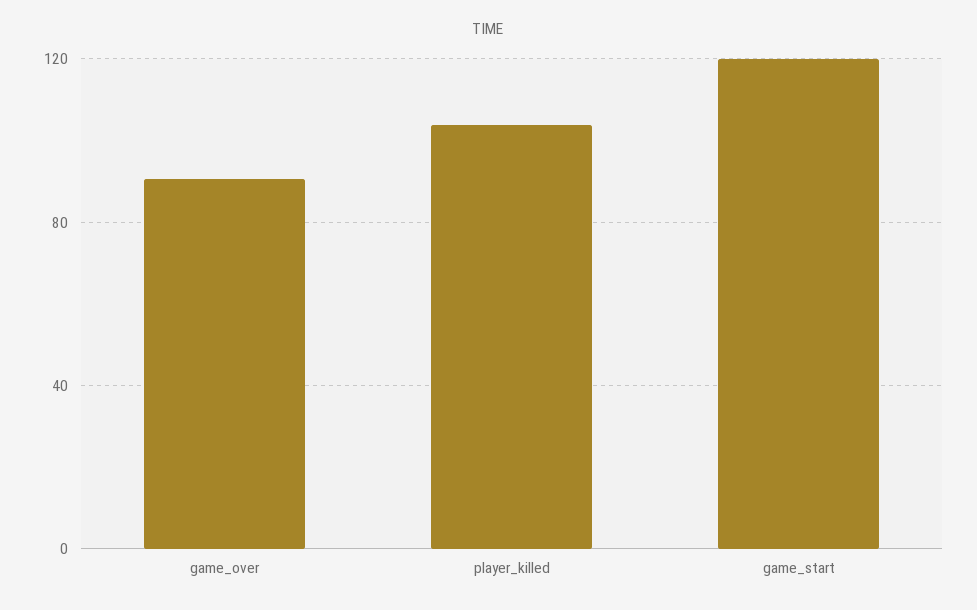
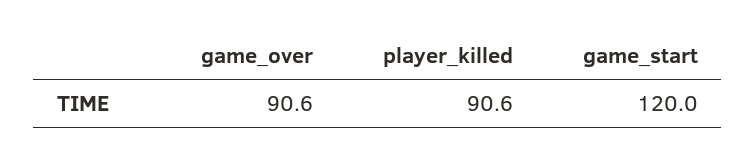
  {
    "game_over": 90.6,
-   "player_killed": 105,
+   "player_killed": 90.6,
    "game_start": 120
  }

